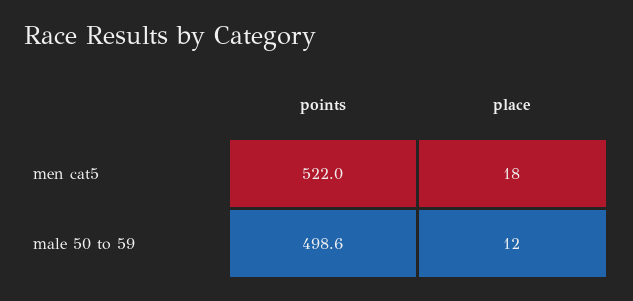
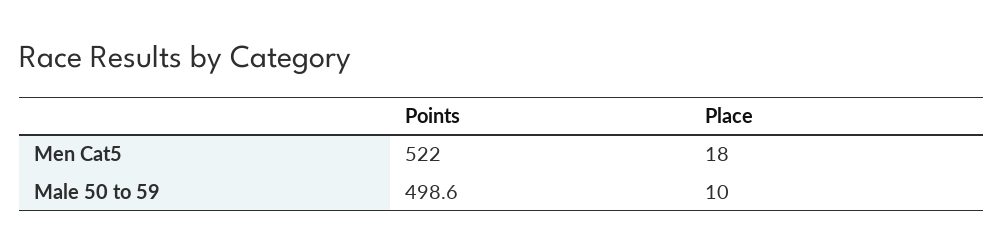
  {
    "points": {
      "men cat5": 522,
      "male 50 to 59": 498.6
    },
    "place": {
      "men cat5": 18,
-     "male 50 to 59": 12
+     "male 50 to 59": 10
    }
  }

